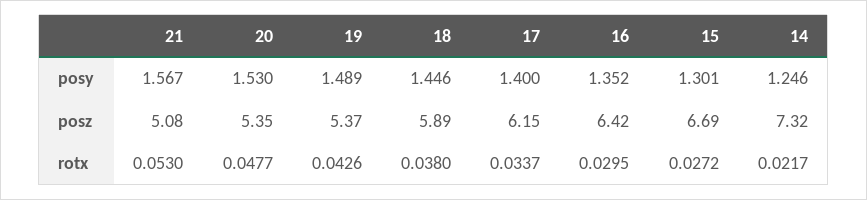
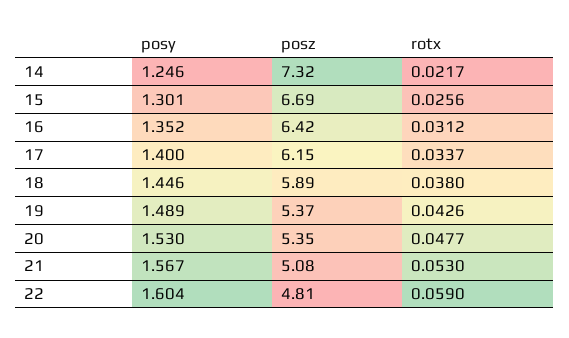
  {
    "21": {
      "posy": 1.567,
      "posz": 5.08,
      "rotx": 0.053
    },
    "20": {
      "posy": 1.53,
      "posz": 5.35,
      "rotx": 0.0477
    },
    "19": {
      "posy": 1.489,
      "posz": 5.37,
      "rotx": 0.0426
    },
    "18": {
      "posy": 1.446,
      "posz": 5.89,
      "rotx": 0.038
    },
    "17": {
      "posy": 1.4,
      "posz": 6.15,
      "rotx": 0.0337
    },
    "16": {
      "posy": 1.352,
      "posz": 6.42,
-     "rotx": 0.0295
+     "rotx": 0.0312
    },
    "15": {
      "posy": 1.301,
      "posz": 6.69,
-     "rotx": 0.0272
+     "rotx": 0.0256
    },
    "14": {
      "posy": 1.246,
      "posz": 7.32,
      "rotx": 0.0217
-   }
+   },
+   "22": {
+     "posy": 1.604,
+     "posz": 4.81,
+     "rotx": 0.059
+   }
  }

